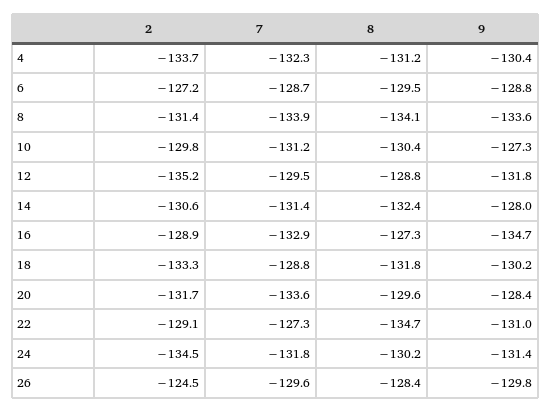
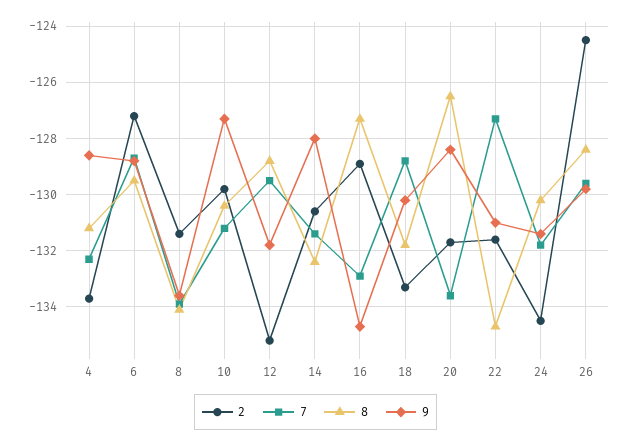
  {
    "2": {
      "4": -133.7,
      "6": -127.2,
      "8": -131.4,
      "10": -129.8,
      "12": -135.2,
      "14": -130.6,
      "16": -128.9,
      "18": -133.3,
      "20": -131.7,
-     "22": -129.1,
+     "22": -131.5,
      "24": -134.5,
      "26": -124.5
    },
    "7": {
      "4": -132.3,
      "6": -128.7,
      "8": -133.9,
      "10": -131.2,
      "12": -129.5,
      "14": -131.4,
      "16": -132.9,
      "18": -128.8,
      "20": -133.6,
      "22": -127.3,
      "24": -131.8,
      "26": -129.6
    },
    "8": {
      "4": -131.2,
      "6": -129.5,
      "8": -134.1,
      "10": -130.4,
      "12": -128.8,
      "14": -132.4,
      "16": -127.3,
      "18": -131.8,
-     "20": -129.6,
+     "20": -126.5,
      "22": -134.7,
      "24": -130.2,
      "26": -128.4
    },
    "9": {
-     "4": -130.4,
+     "4": -128.5,
      "6": -128.8,
      "8": -133.6,
      "10": -127.3,
      "12": -131.8,
      "14": -128,
      "16": -134.7,
      "18": -130.2,
      "20": -128.4,
      "22": -131,
      "24": -131.4,
      "26": -129.8
    }
  }

